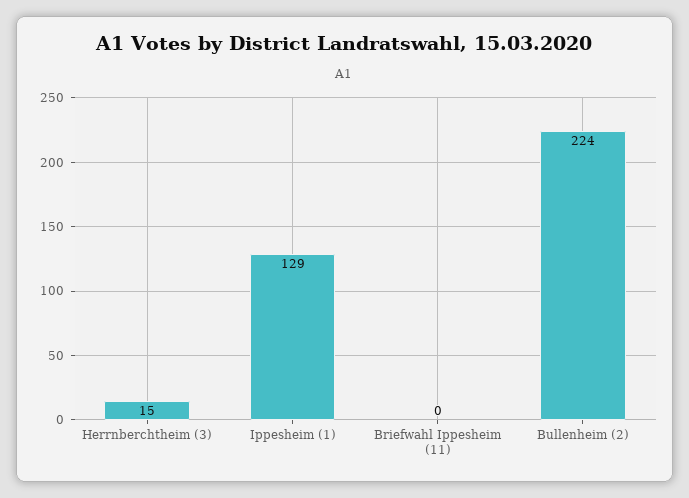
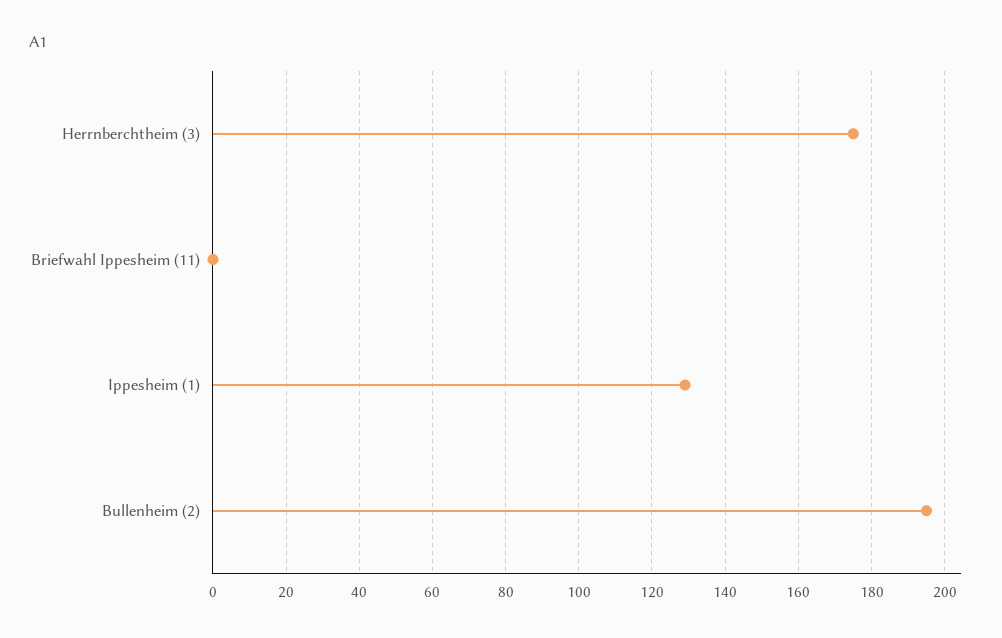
  {
-   "Herrnberchtheim (3)": 15,
+   "Herrnberchtheim (3)": 175,
    "Ippesheim (1)": 129,
    "Briefwahl Ippesheim (11)": 0,
-   "Bullenheim (2)": 224
+   "Bullenheim (2)": 195
  }

